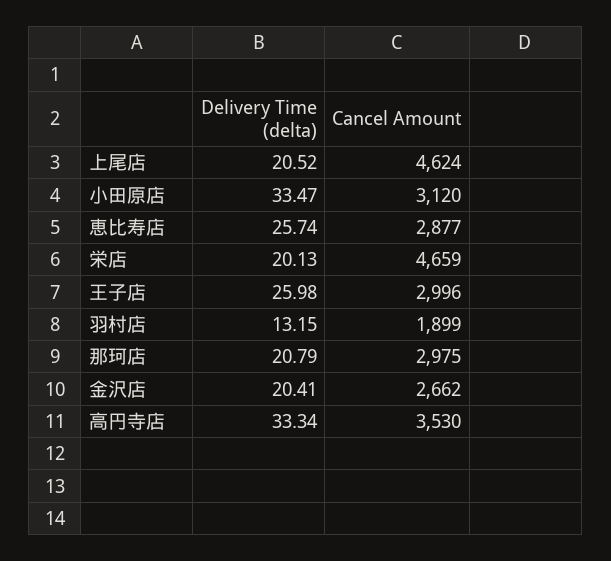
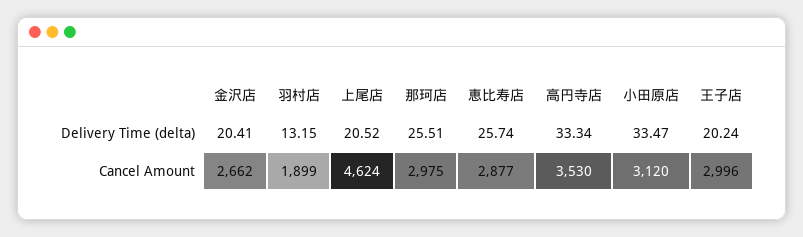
  {
    "Delivery Time (delta)": {
      "上尾店": 20.52,
      "小田原店": 33.47,
      "恵比寿店": 25.74,
-     "栄店": 20.13,
-     "王子店": 25.98,
+     "王子店": 20.24,
      "羽村店": 13.15,
-     "那珂店": 20.79,
+     "那珂店": 25.51,
      "金沢店": 20.41,
      "高円寺店": 33.34
    },
    "Cancel Amount": {
      "上尾店": 4624,
      "小田原店": 3120,
      "恵比寿店": 2877,
-     "栄店": 4659,
      "王子店": 2996,
      "羽村店": 1899,
      "那珂店": 2975,
      "金沢店": 2662,
      "高円寺店": 3530
    }
  }

